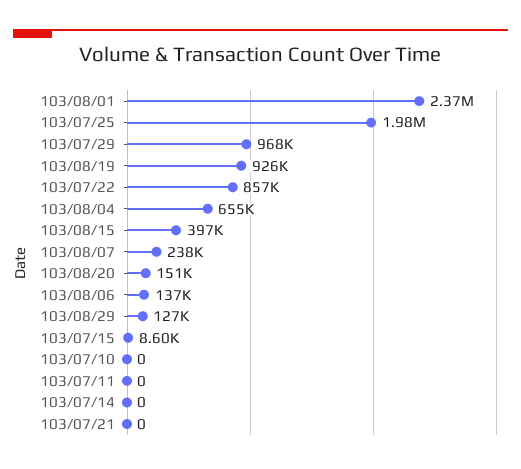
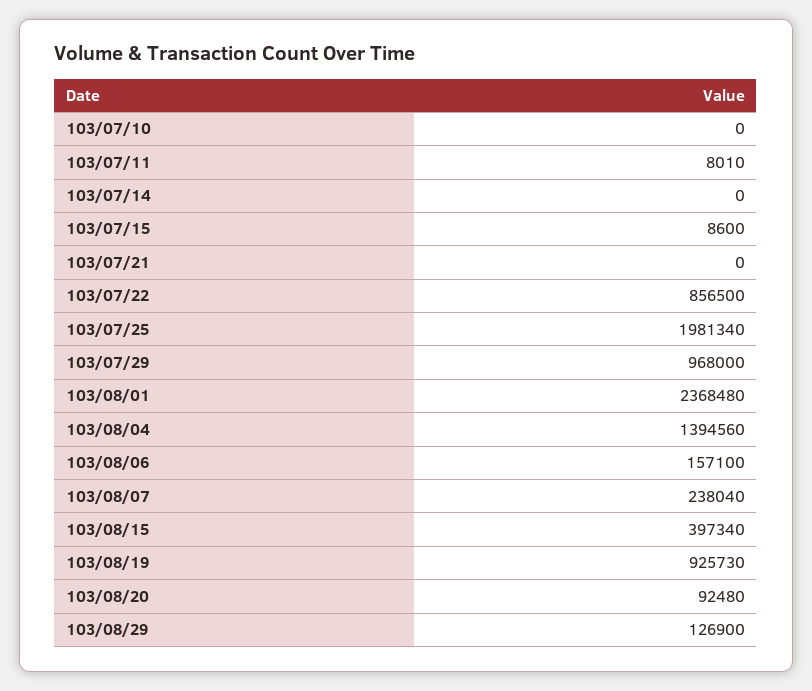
  {
    "103/08/01": 2368480,
    "103/07/25": 1981340,
    "103/07/29": 968000,
    "103/08/19": 925730,
    "103/07/22": 856500,
-   "103/08/04": 655000,
+   "103/08/04": 1394560,
    "103/08/15": 397340,
    "103/08/07": 238040,
-   "103/08/20": 151000,
+   "103/08/20": 92480,
-   "103/08/06": 137000,
+   "103/08/06": 157100,
    "103/08/29": 126900,
    "103/07/15": 8600,
    "103/07/10": 0,
-   "103/07/11": 0,
+   "103/07/11": 8010,
    "103/07/14": 0,
    "103/07/21": 0
  }

